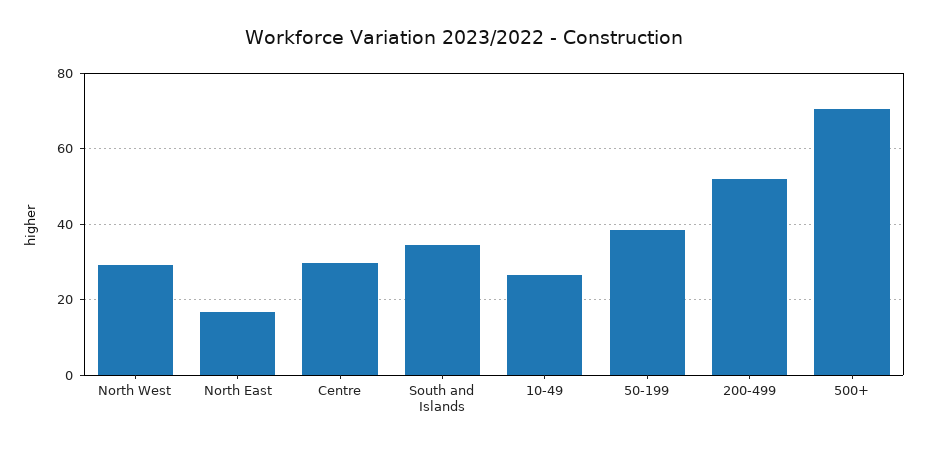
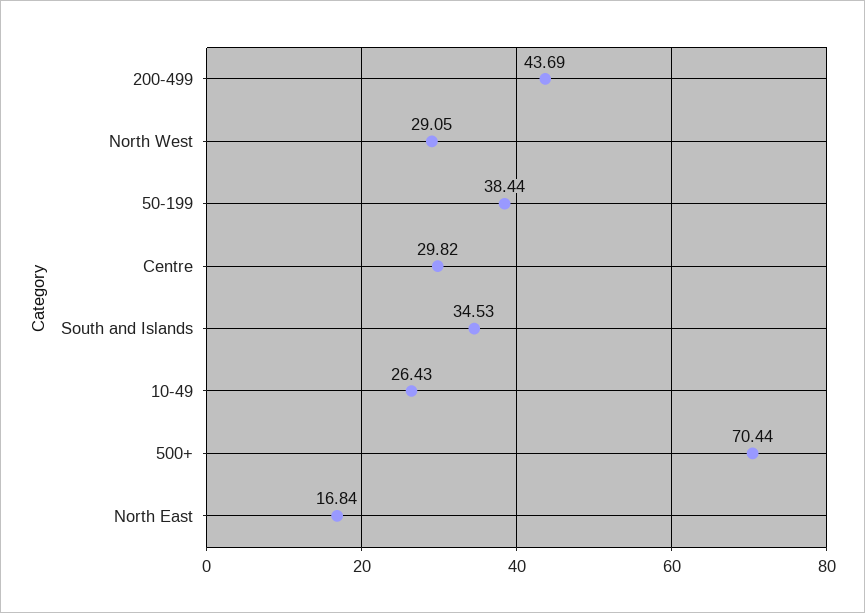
  {
    "North West": 29.05,
    "North East": 16.84,
    "Centre": 29.82,
    "South and Islands": 34.53,
    "10-49": 26.43,
    "50-199": 38.44,
-   "200-499": 52,
+   "200-499": 43.69,
    "500+": 70.44
  }

